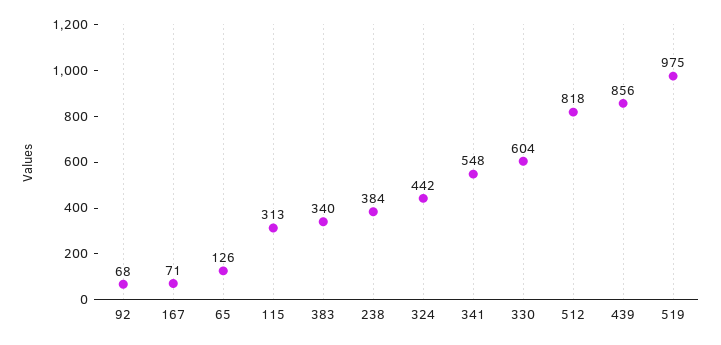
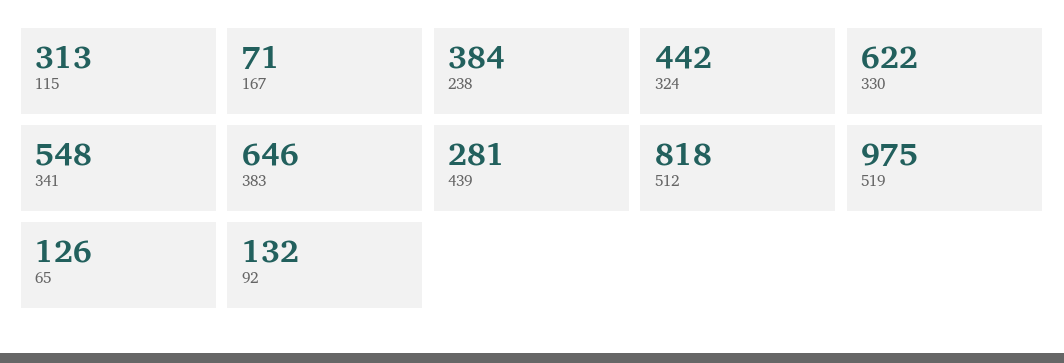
  {
-   "92": 68,
+   "92": 132,
    "167": 71,
    "65": 126,
    "115": 313,
-   "383": 340,
+   "383": 646,
    "238": 384,
    "324": 442,
    "341": 548,
-   "330": 604,
+   "330": 622,
    "512": 818,
-   "439": 856,
+   "439": 281,
    "519": 975
  }

